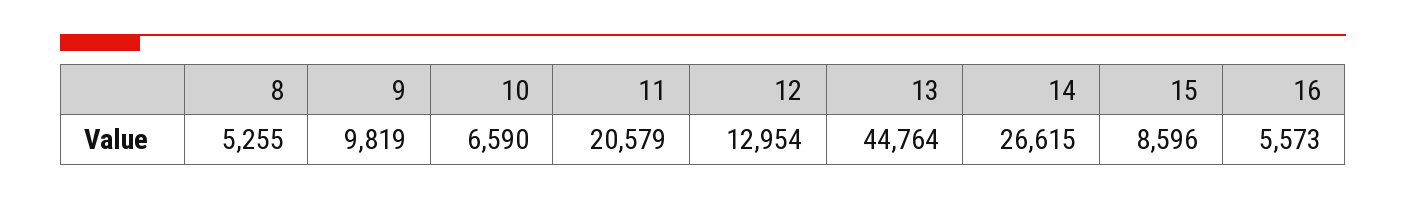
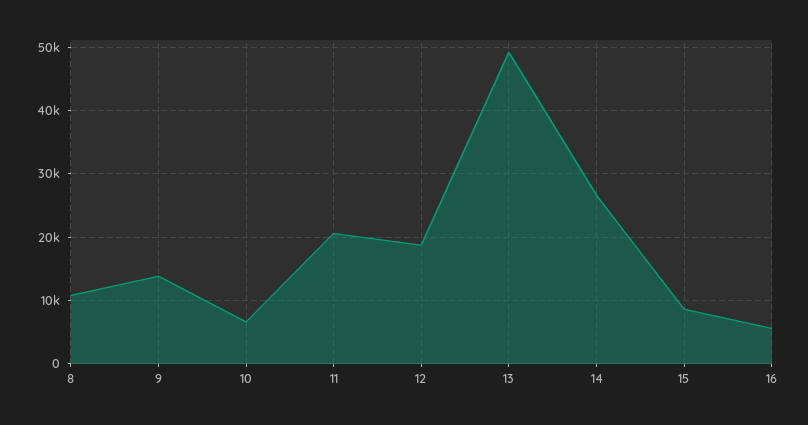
  {
-   "8": 5255,
+   "8": 11000,
-   "9": 9819,
+   "9": 14000,
    "10": 6590,
    "11": 20579,
-   "12": 12954,
+   "12": 19000,
-   "13": 44764,
+   "13": 49000,
    "14": 26615,
    "15": 8596,
    "16": 5573
  }

